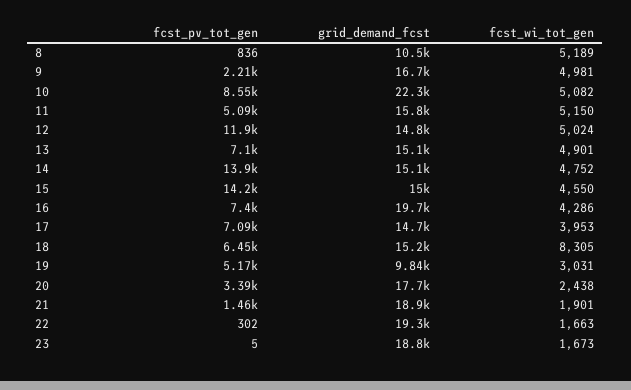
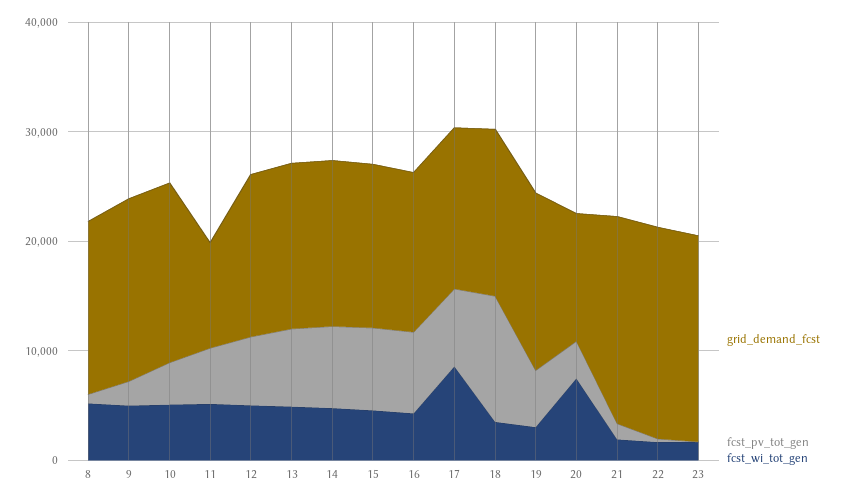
  {
    "fcst_pv_tot_gen": {
      "8": 836,
      "9": 2210,
-     "10": 8550,
+     "10": 4000,
      "11": 5090,
-     "12": 11900,
+     "12": 6000,
      "13": 7100,
-     "14": 13900,
+     "14": 8000,
-     "15": 14200,
+     "15": 8000,
      "16": 7400,
      "17": 7090,
-     "18": 6450,
+     "18": 12000,
      "19": 5170,
      "20": 3390,
      "21": 1460,
      "22": 302,
      "23": 5
    },
    "grid_demand_fcst": {
-     "8": 10500,
+     "8": 16000,
      "9": 16700,
-     "10": 22300,
+     "10": 16000,
-     "11": 15800,
+     "11": 10000,
      "12": 14800,
      "13": 15100,
      "14": 15100,
      "15": 15000,
-     "16": 19700,
+     "16": 14000,
      "17": 14700,
      "18": 15200,
-     "19": 9840,
+     "19": 16000,
-     "20": 17700,
+     "20": 12000,
      "21": 18900,
      "22": 19300,
      "23": 18800
    },
    "fcst_wi_tot_gen": {
      "8": 5189,
      "9": 4981,
      "10": 5082,
      "11": 5150,
      "12": 5024,
      "13": 4901,
      "14": 4752,
      "15": 4550,
      "16": 4286,
-     "17": 3953,
+     "17": 8000,
-     "18": 8305,
+     "18": 4000,
      "19": 3031,
-     "20": 2438,
+     "20": 8000,
      "21": 1901,
      "22": 1663,
      "23": 1673
    }
  }

